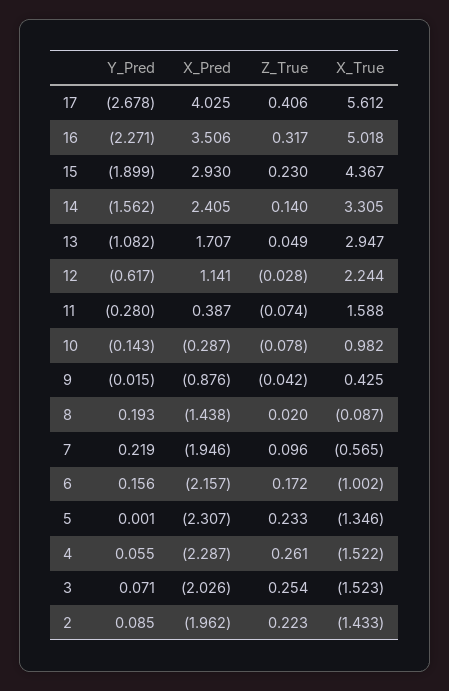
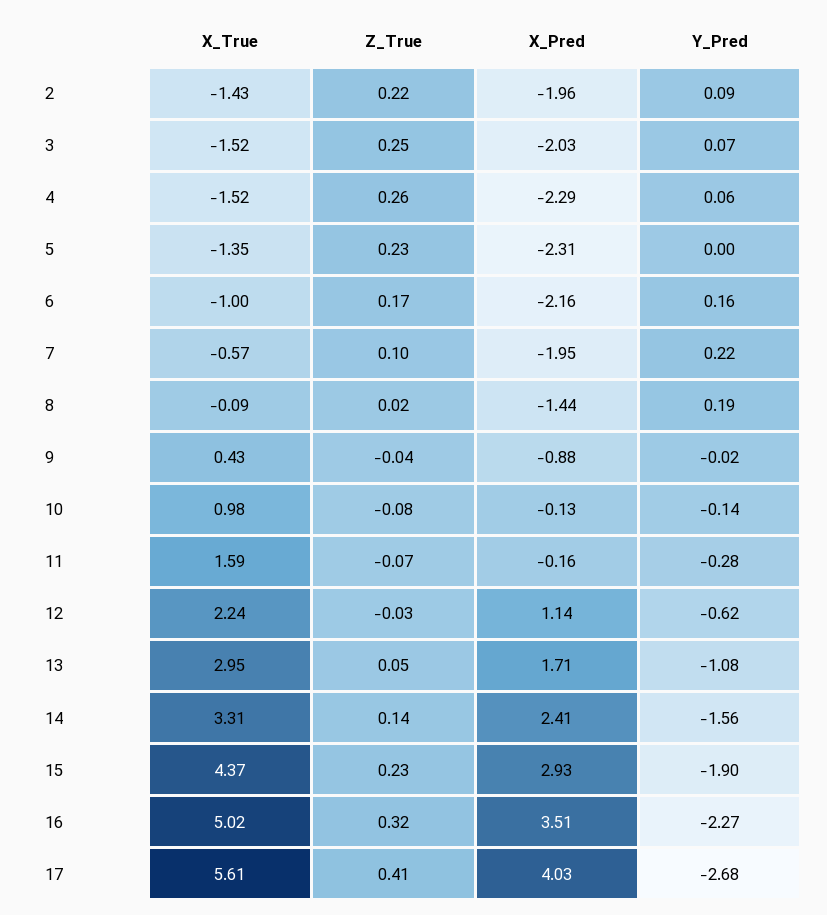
  {
    "Y_Pred": {
      "17": -2.678,
      "16": -2.271,
      "15": -1.899,
      "14": -1.562,
      "13": -1.082,
      "12": -0.617,
      "11": -0.28,
      "10": -0.143,
      "9": -0.015,
      "8": 0.193,
      "7": 0.219,
      "6": 0.156,
      "5": 0.001,
      "4": 0.055,
      "3": 0.071,
      "2": 0.085
    },
    "X_Pred": {
      "17": 4.025,
      "16": 3.506,
      "15": 2.93,
      "14": 2.405,
      "13": 1.707,
      "12": 1.141,
-     "11": 0.387,
+     "11": -0.16,
-     "10": -0.287,
+     "10": -0.13,
      "9": -0.876,
      "8": -1.438,
      "7": -1.946,
      "6": -2.157,
      "5": -2.307,
      "4": -2.287,
      "3": -2.026,
      "2": -1.962
    },
    "Z_True": {
      "17": 0.406,
      "16": 0.317,
      "15": 0.23,
      "14": 0.14,
      "13": 0.049,
      "12": -0.028,
      "11": -0.074,
      "10": -0.078,
      "9": -0.042,
      "8": 0.02,
      "7": 0.096,
      "6": 0.172,
      "5": 0.233,
      "4": 0.261,
      "3": 0.254,
      "2": 0.223
    },
    "X_True": {
      "17": 5.612,
      "16": 5.018,
      "15": 4.367,
      "14": 3.305,
      "13": 2.947,
      "12": 2.244,
      "11": 1.588,
      "10": 0.982,
      "9": 0.425,
      "8": -0.087,
      "7": -0.565,
      "6": -1.002,
      "5": -1.346,
      "4": -1.522,
      "3": -1.523,
      "2": -1.433
    }
  }

